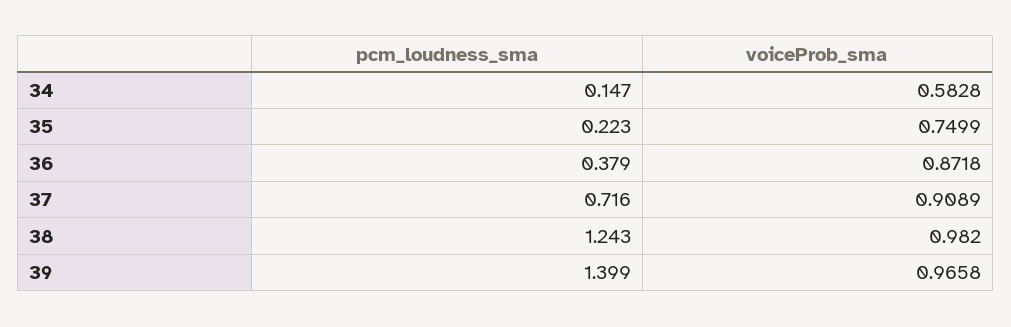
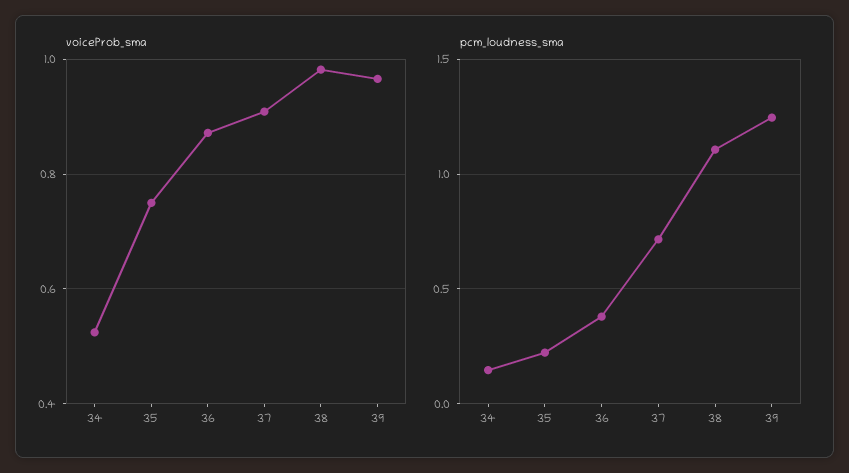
  {
    "pcm_loudness_sma": {
      "34": 0.147,
      "35": 0.223,
      "36": 0.379,
      "37": 0.716,
-     "38": 1.243,
+     "38": 1.1,
-     "39": 1.399
+     "39": 1.25
    },
    "voiceProb_sma": {
-     "34": 0.5828,
+     "34": 0.52,
      "35": 0.7499,
      "36": 0.8718,
      "37": 0.9089,
      "38": 0.982,
      "39": 0.9658
    }
  }

